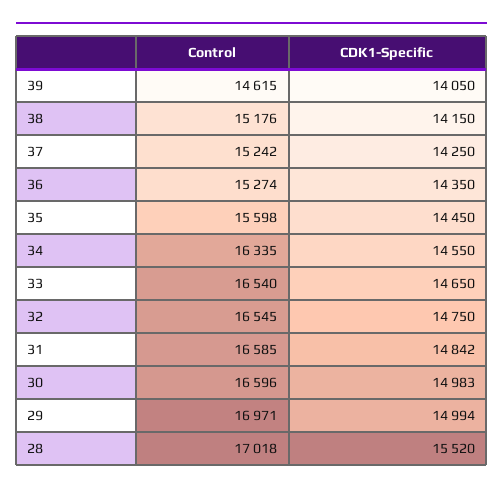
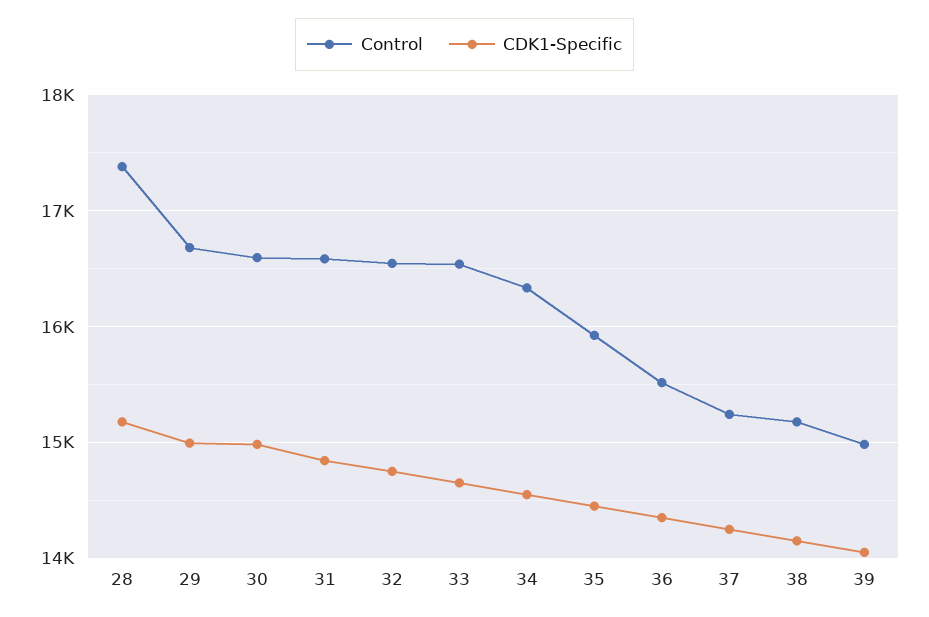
  {
    "Control": {
-     "39": 14615,
+     "39": 15000,
      "38": 15176,
      "37": 15242,
-     "36": 15274,
+     "36": 15500,
-     "35": 15598,
+     "35": 15900,
      "34": 16335,
      "33": 16540,
      "32": 16545,
      "31": 16585,
      "30": 16596,
-     "29": 16971,
+     "29": 16700,
-     "28": 17018
+     "28": 17400
    },
    "CDK1-Specific": {
      "39": 14050,
      "38": 14150,
      "37": 14250,
      "36": 14350,
      "35": 14450,
      "34": 14550,
      "33": 14650,
      "32": 14750,
      "31": 14842,
      "30": 14983,
      "29": 14994,
-     "28": 15520
+     "28": 15200
    }
  }

